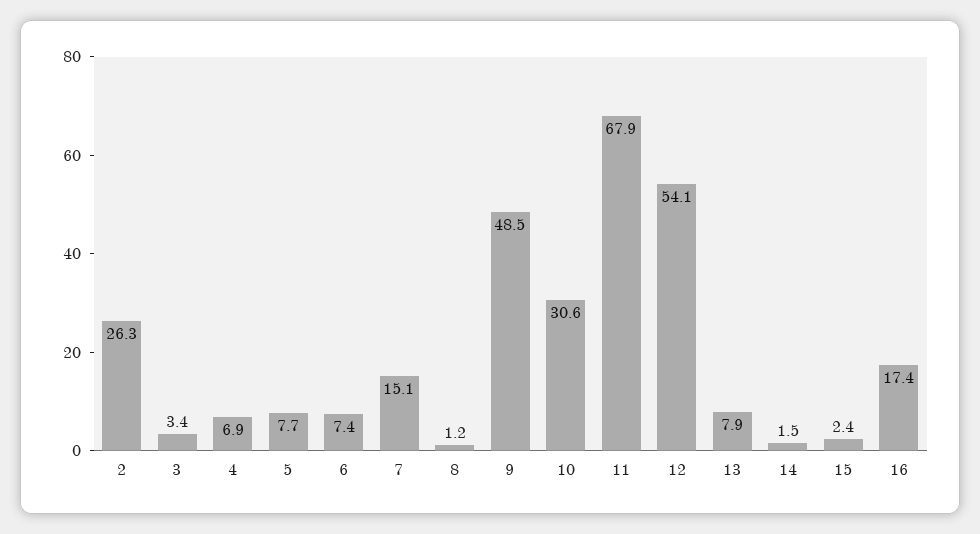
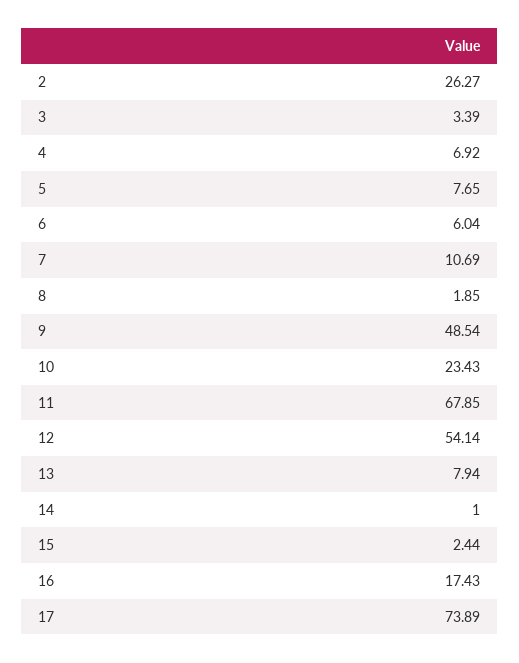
  {
    "2": 26.27,
    "3": 3.39,
    "4": 6.92,
    "5": 7.65,
-   "6": 7.4,
+   "6": 6.04,
-   "7": 15.1,
+   "7": 10.69,
-   "8": 1.2,
+   "8": 1.85,
    "9": 48.54,
-   "10": 30.6,
+   "10": 23.43,
    "11": 67.85,
    "12": 54.14,
    "13": 7.94,
-   "14": 1.5,
+   "14": 1,
    "15": 2.44,
-   "16": 17.43
+   "16": 17.43,
+   "17": 73.89
  }

